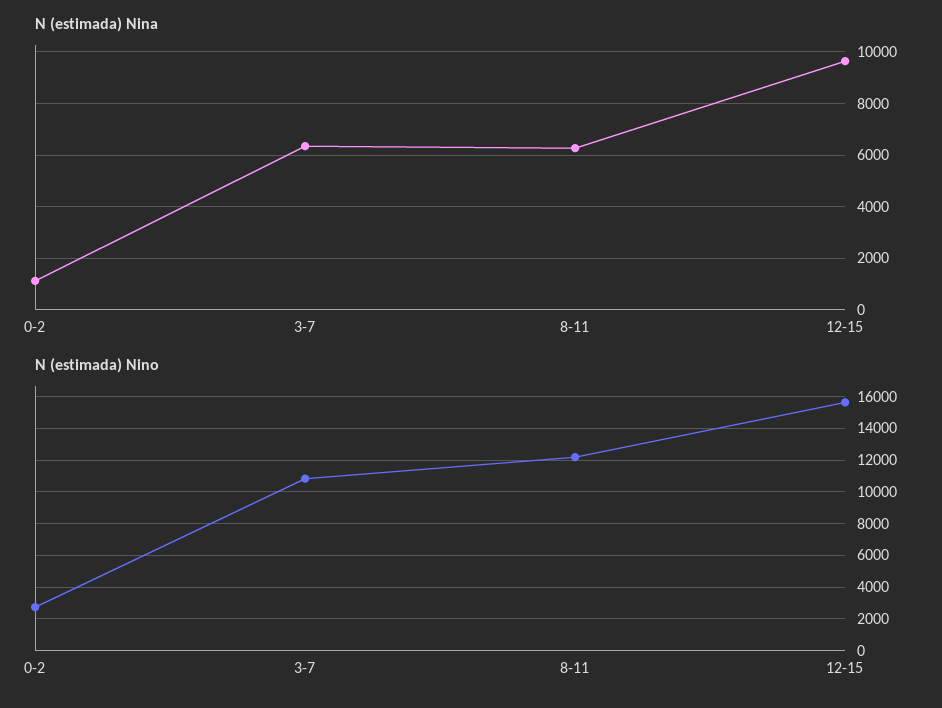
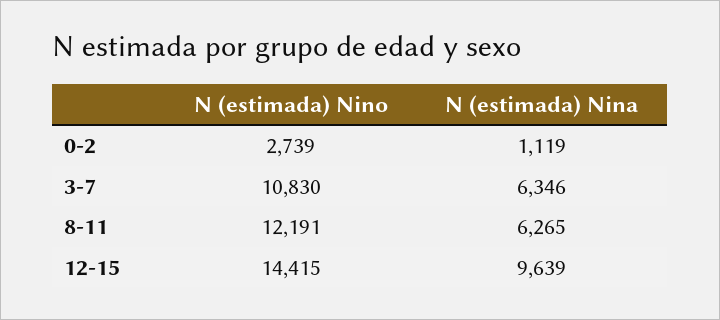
  {
    "N (estimada) Nina": {
      "0-2": 1119,
      "3-7": 6346,
      "8-11": 6265,
      "12-15": 9639
    },
    "N (estimada) Nino": {
      "0-2": 2739,
      "3-7": 10830,
      "8-11": 12191,
-     "12-15": 15500
+     "12-15": 14415
    }
  }

